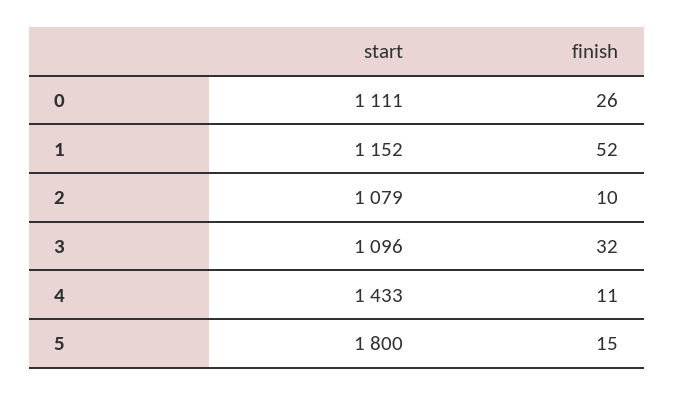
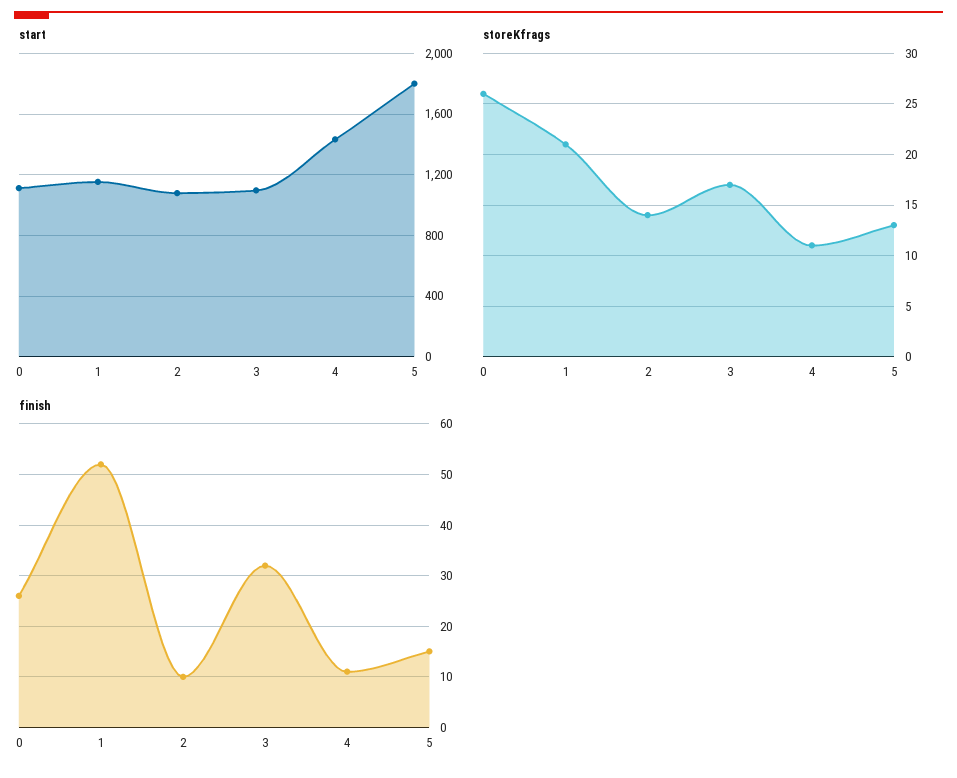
  {
    "start": {
      "0": 1111,
      "1": 1152,
      "2": 1079,
      "3": 1096,
      "4": 1433,
      "5": 1800
    },
    "finish": {
      "0": 26,
      "1": 52,
      "2": 10,
      "3": 32,
      "4": 11,
      "5": 15
-   }
+   },
+   "storeKfrags": {
+     "0": 26,
+     "1": 21,
+     "2": 14,
+     "3": 17,
+     "4": 11,
+     "5": 13
+   }
  }

